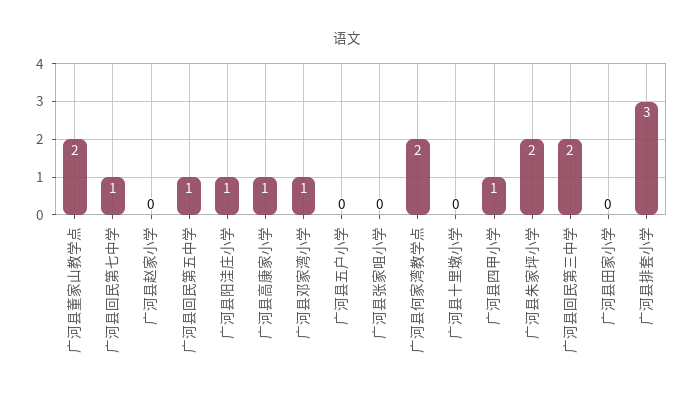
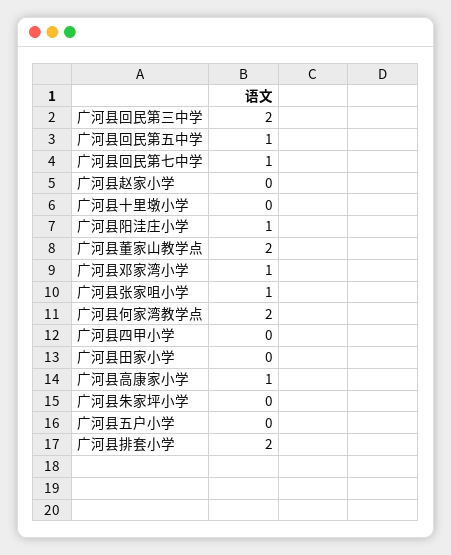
  {
    "广河县董家山教学点": 2,
    "广河县回民第七中学": 1,
    "广河县赵家小学": 0,
    "广河县回民第五中学": 1,
    "广河县阳洼庄小学": 1,
    "广河县高康家小学": 1,
    "广河县邓家湾小学": 1,
    "广河县五户小学": 0,
-   "广河县张家咀小学": 0,
+   "广河县张家咀小学": 1,
    "广河县何家湾教学点": 2,
    "广河县十里墩小学": 0,
-   "广河县四甲小学": 1,
+   "广河县四甲小学": 0,
-   "广河县朱家坪小学": 2,
+   "广河县朱家坪小学": 0,
    "广河县回民第三中学": 2,
    "广河县田家小学": 0,
-   "广河县排套小学": 3
+   "广河县排套小学": 2
  }

